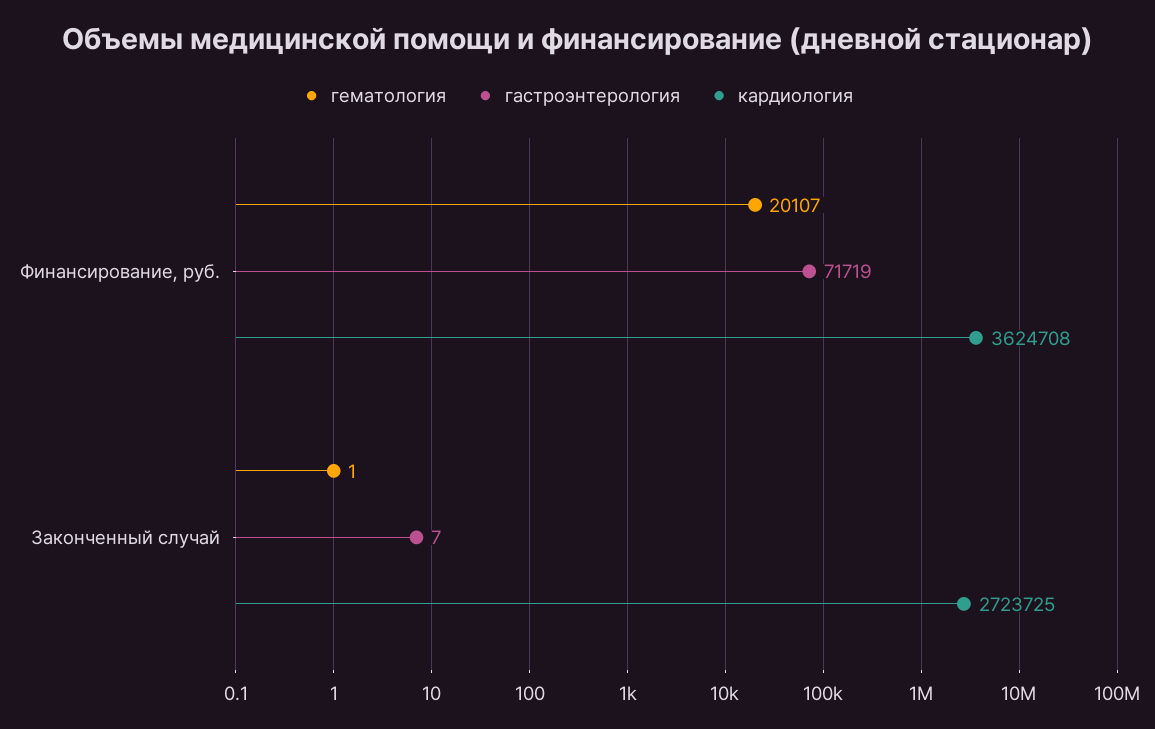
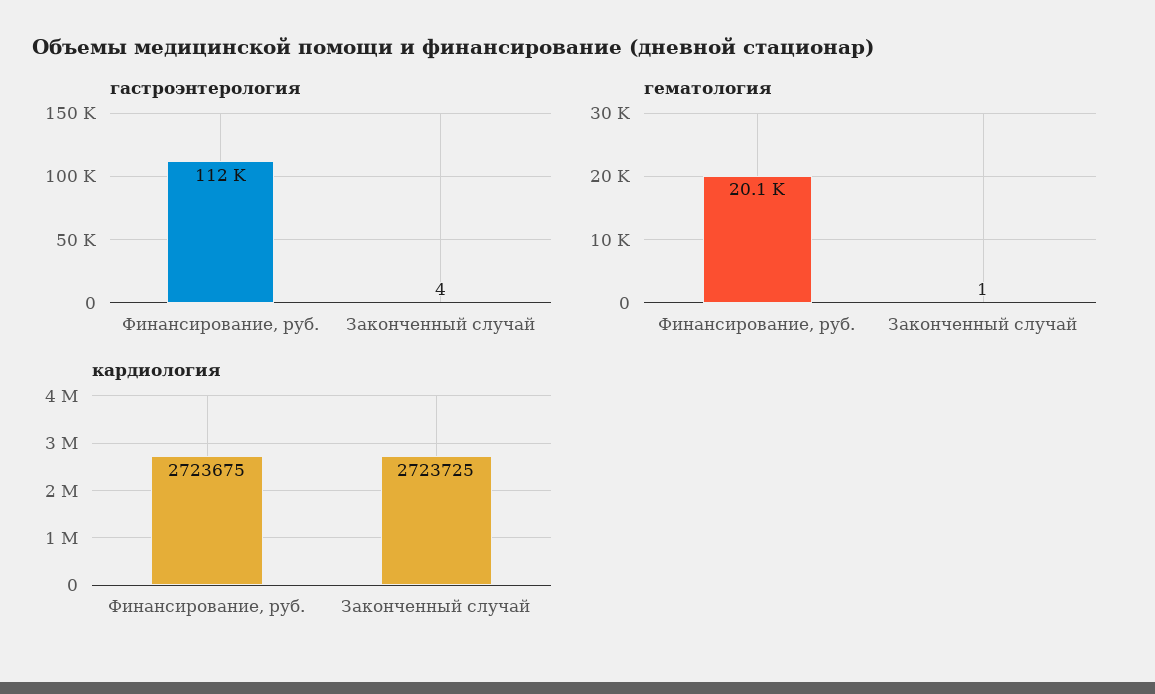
  {
    "гематология": {
      "Финансирование, руб.": 20107,
      "Законченный случай": 1
    },
    "гастроэнтерология": {
-     "Финансирование, руб.": 71719,
+     "Финансирование, руб.": 112000,
-     "Законченный случай": 7
+     "Законченный случай": 4
    },
    "кардиология": {
-     "Финансирование, руб.": 3624708,
+     "Финансирование, руб.": 2723675,
      "Законченный случай": 2723725
    }
  }

